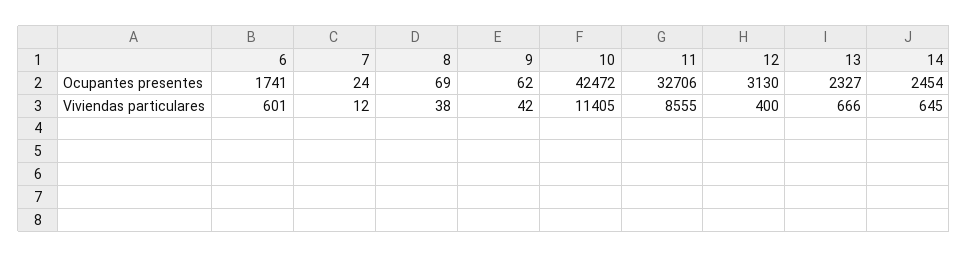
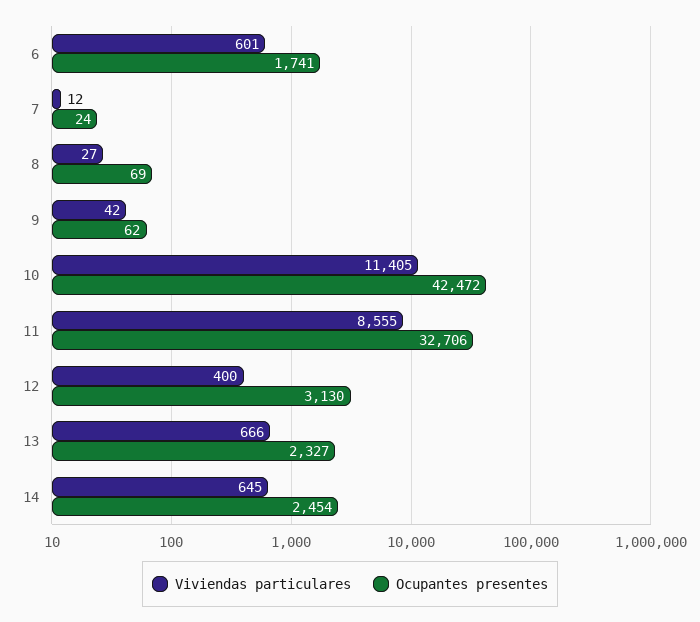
  {
    "Ocupantes presentes": {
      "6": 1741,
      "7": 24,
      "8": 69,
      "9": 62,
      "10": 42472,
      "11": 32706,
      "12": 3130,
      "13": 2327,
      "14": 2454
    },
    "Viviendas particulares": {
      "6": 601,
      "7": 12,
-     "8": 38,
+     "8": 27,
      "9": 42,
      "10": 11405,
      "11": 8555,
      "12": 400,
      "13": 666,
      "14": 645
    }
  }

